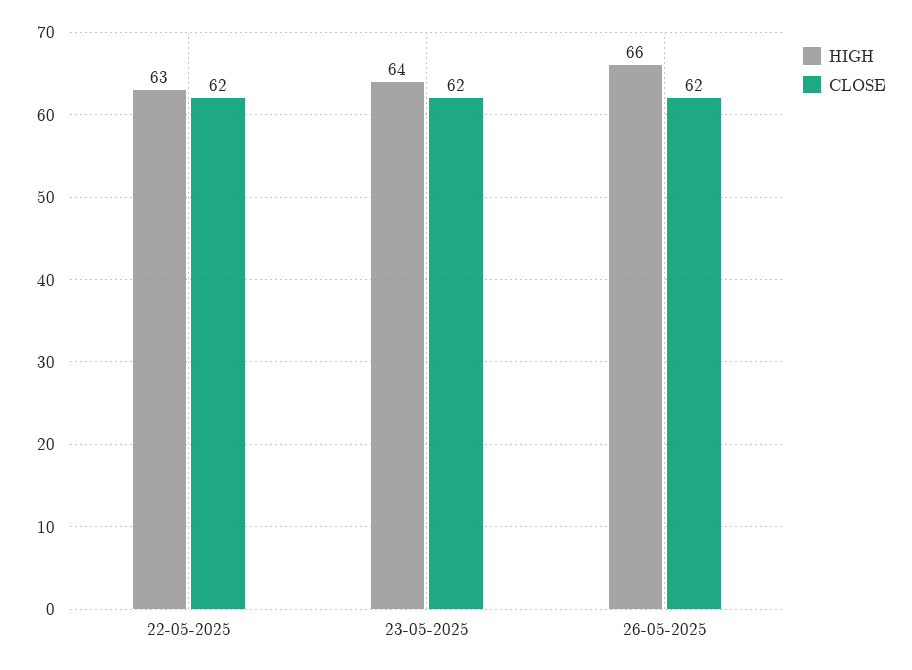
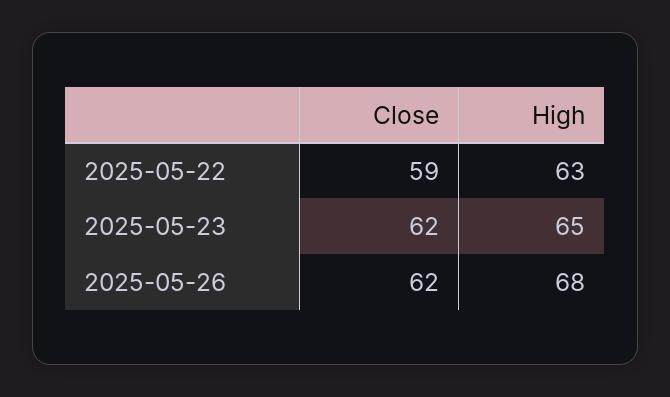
  {
    "HIGH": {
      "22-05-2025": 63,
-     "23-05-2025": 64,
+     "23-05-2025": 65,
-     "26-05-2025": 66
+     "26-05-2025": 68
    },
    "CLOSE": {
-     "22-05-2025": 62,
+     "22-05-2025": 59,
      "23-05-2025": 62,
      "26-05-2025": 62
    }
  }

